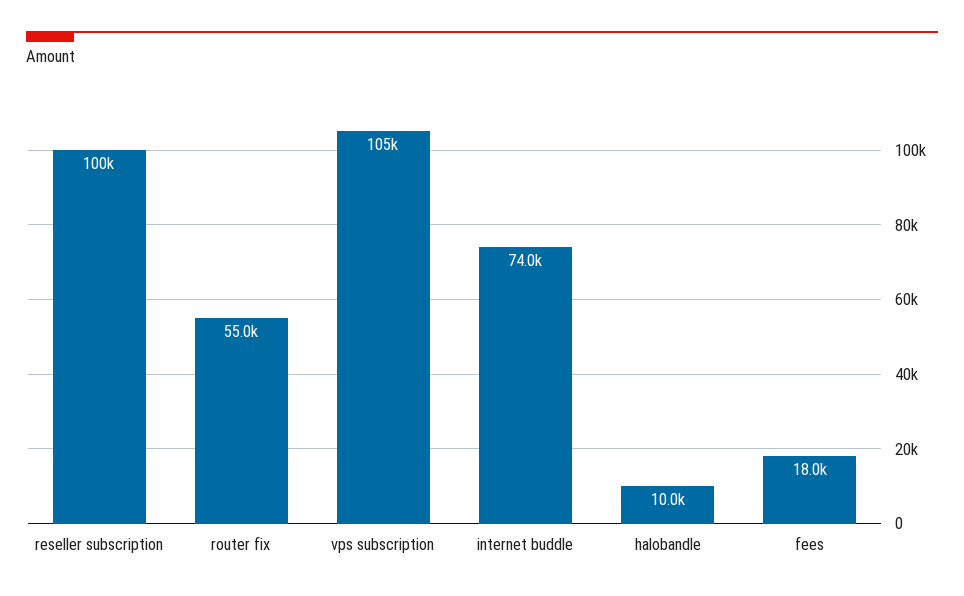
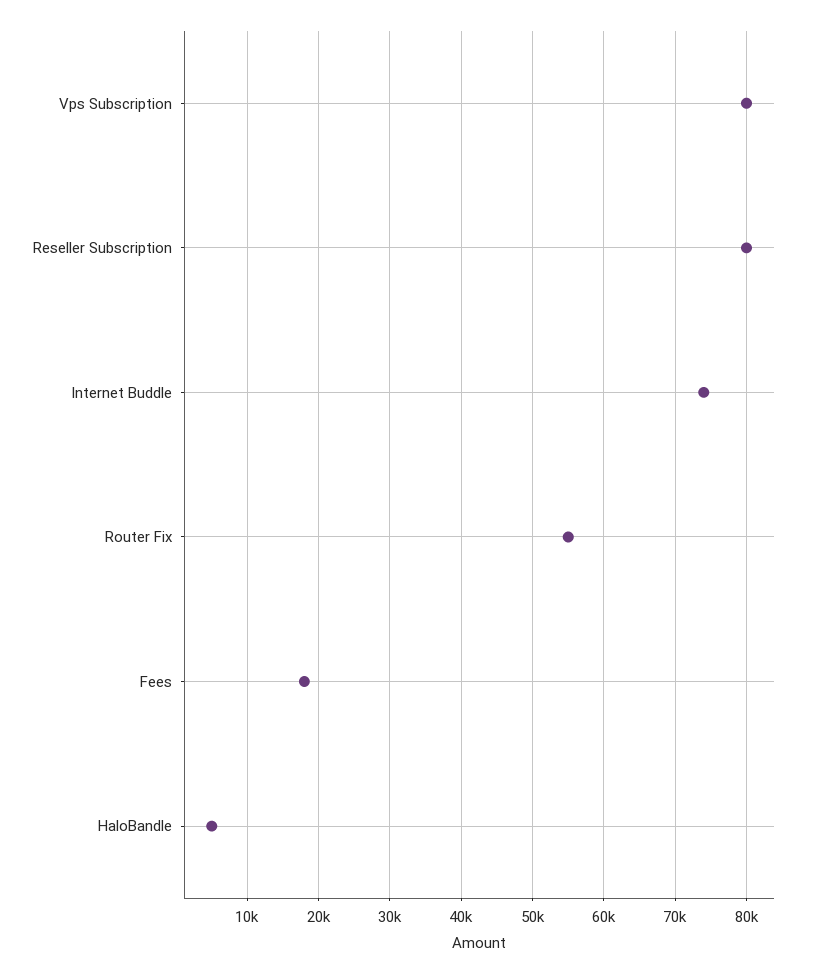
  {
-   "reseller subscription": 100000,
+   "reseller subscription": 80000,
    "router fix": 55000,
-   "vps subscription": 105000,
+   "vps subscription": 80000,
    "internet buddle": 74000,
-   "halobandle": 10000,
+   "halobandle": 5000,
    "fees": 18000
  }

